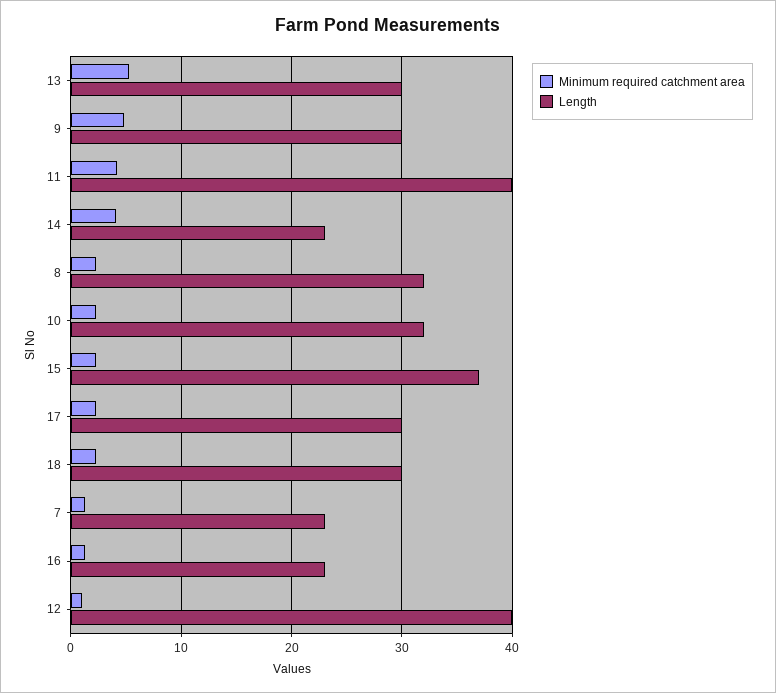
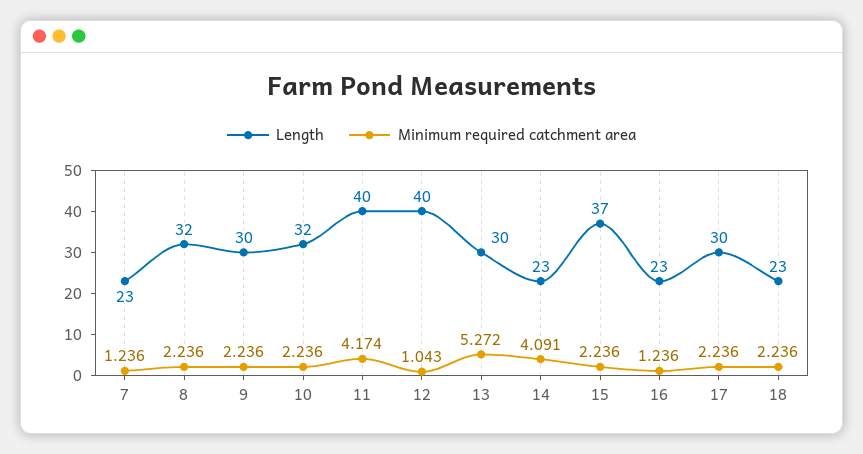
  {
    "Minimum required catchment area": {
      "13": 5.272,
-     "9": 5,
+     "9": 2.236,
      "11": 4.174,
      "14": 4.091,
      "8": 2.236,
      "10": 2.236,
      "15": 2.236,
      "17": 2.236,
      "18": 2.236,
      "7": 1.236,
      "16": 1.236,
      "12": 1.043
    },
    "Length": {
      "13": 30,
      "9": 30,
      "11": 40,
      "14": 23,
      "8": 32,
      "10": 32,
      "15": 37,
      "17": 30,
-     "18": 30,
+     "18": 23,
      "7": 23,
      "16": 23,
      "12": 40
    }
  }

